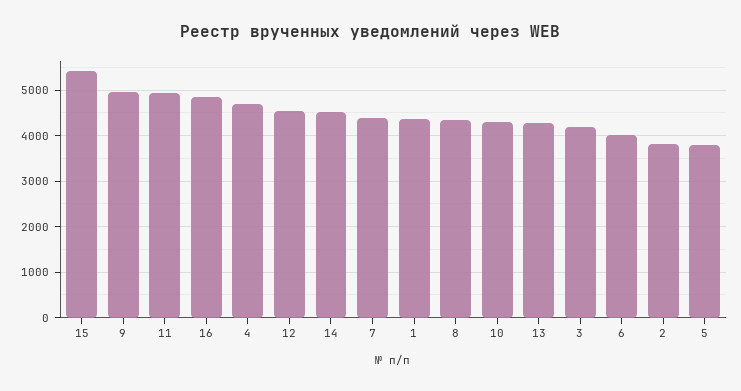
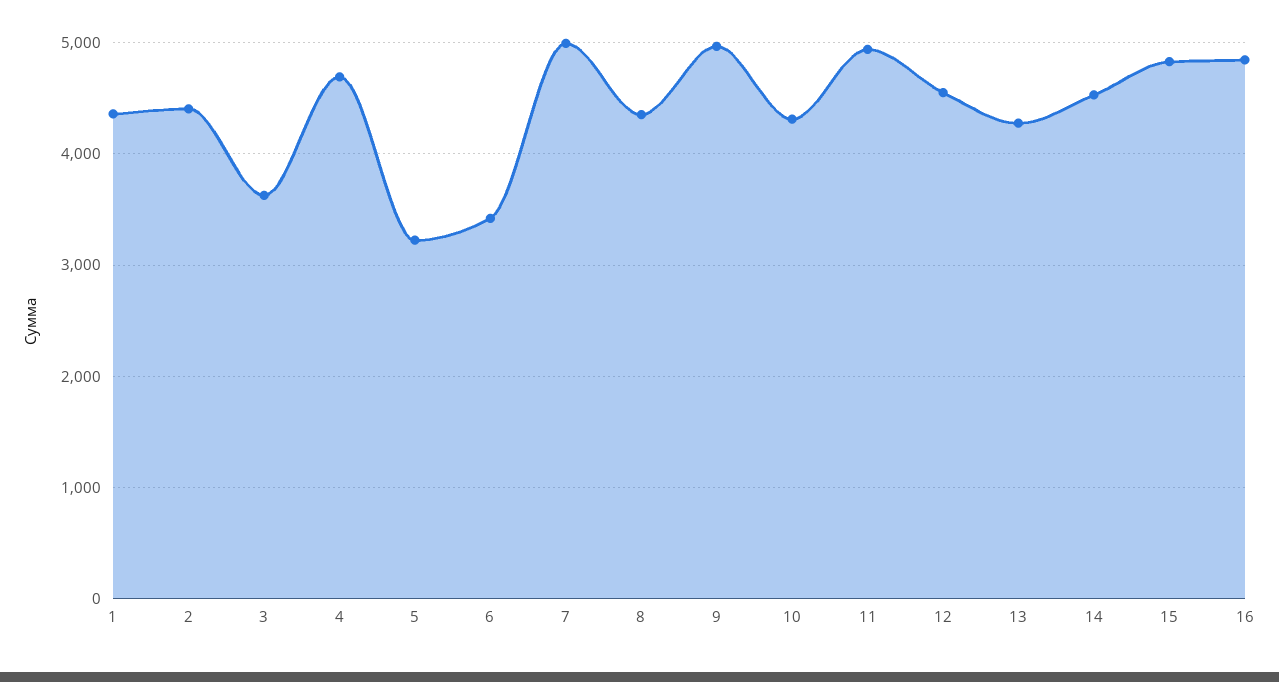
  {
-   "15": 5400,
+   "15": 4800,
    "9": 5000,
    "11": 4900,
    "16": 4800,
    "4": 4700,
    "12": 4600,
    "14": 4500,
-   "7": 4400,
+   "7": 5000,
    "1": 4400,
    "8": 4400,
    "10": 4300,
    "13": 4300,
-   "3": 4200,
+   "3": 3600,
-   "6": 4000,
+   "6": 3400,
-   "2": 3800,
+   "2": 4400,
-   "5": 3800
+   "5": 3200
  }

